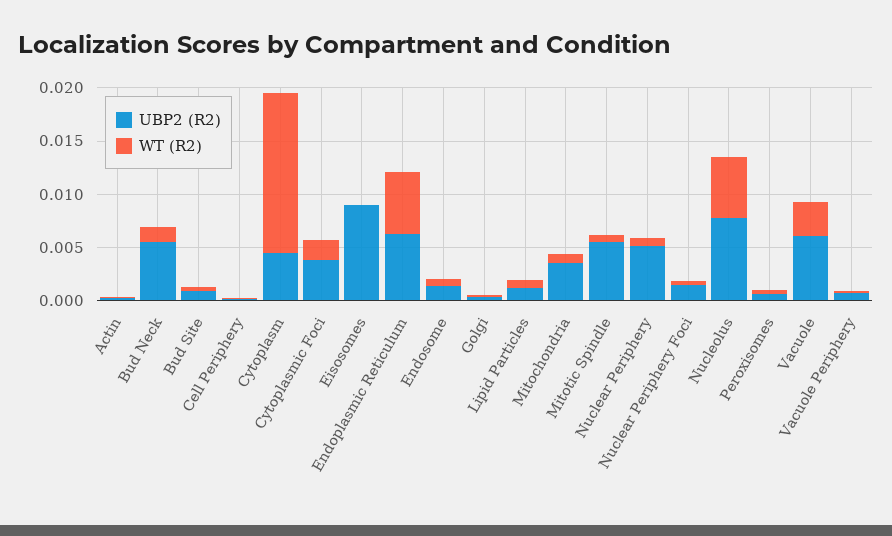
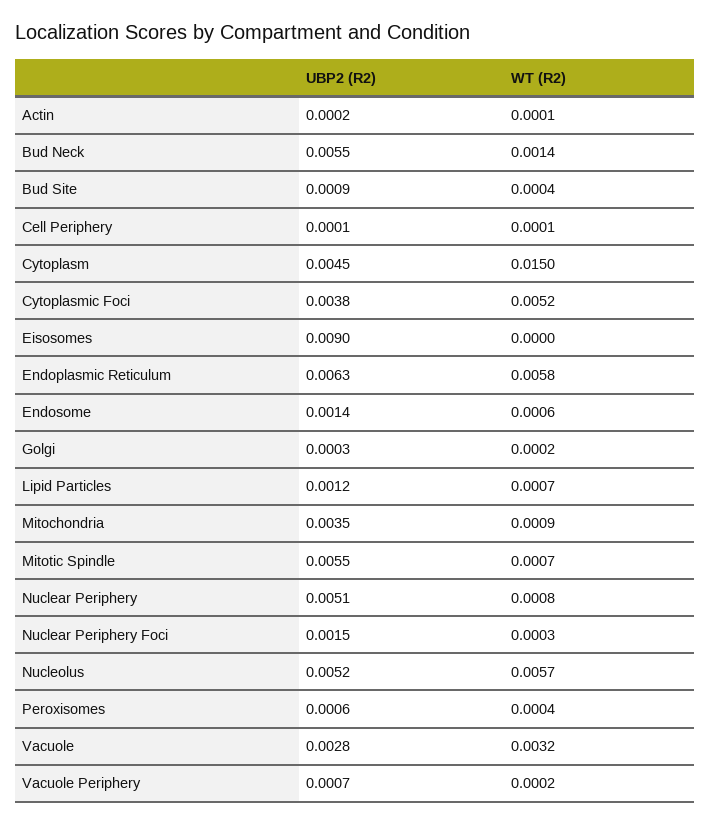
  {
    "UBP2 (R2)": {
      "Actin": 0.0002,
      "Bud Neck": 0.0055,
      "Bud Site": 0.0009,
      "Cell Periphery": 0.0001,
      "Cytoplasm": 0.0045,
      "Cytoplasmic Foci": 0.0038,
      "Eisosomes": 0.009,
      "Endoplasmic Reticulum": 0.0063,
      "Endosome": 0.0014,
      "Golgi": 0.0003,
      "Lipid Particles": 0.0012,
      "Mitochondria": 0.0035,
      "Mitotic Spindle": 0.0055,
      "Nuclear Periphery": 0.0051,
      "Nuclear Periphery Foci": 0.0015,
-     "Nucleolus": 0.008,
+     "Nucleolus": 0.0052,
      "Peroxisomes": 0.0006,
-     "Vacuole": 0.006,
+     "Vacuole": 0.0028,
      "Vacuole Periphery": 0.0007
    },
    "WT (R2)": {
      "Actin": 0.0001,
      "Bud Neck": 0.0014,
      "Bud Site": 0.0004,
      "Cell Periphery": 0.0001,
      "Cytoplasm": 0.015,
-     "Cytoplasmic Foci": 0.002,
+     "Cytoplasmic Foci": 0.0052,
      "Eisosomes": 0,
      "Endoplasmic Reticulum": 0.0058,
      "Endosome": 0.0006,
      "Golgi": 0.0002,
      "Lipid Particles": 0.0007,
      "Mitochondria": 0.0009,
      "Mitotic Spindle": 0.0007,
      "Nuclear Periphery": 0.0008,
      "Nuclear Periphery Foci": 0.0003,
      "Nucleolus": 0.0057,
      "Peroxisomes": 0.0004,
      "Vacuole": 0.0032,
      "Vacuole Periphery": 0.0002
    }
  }

